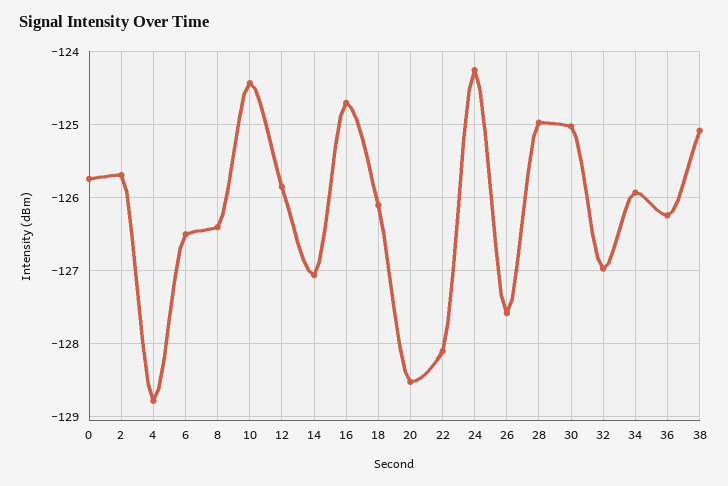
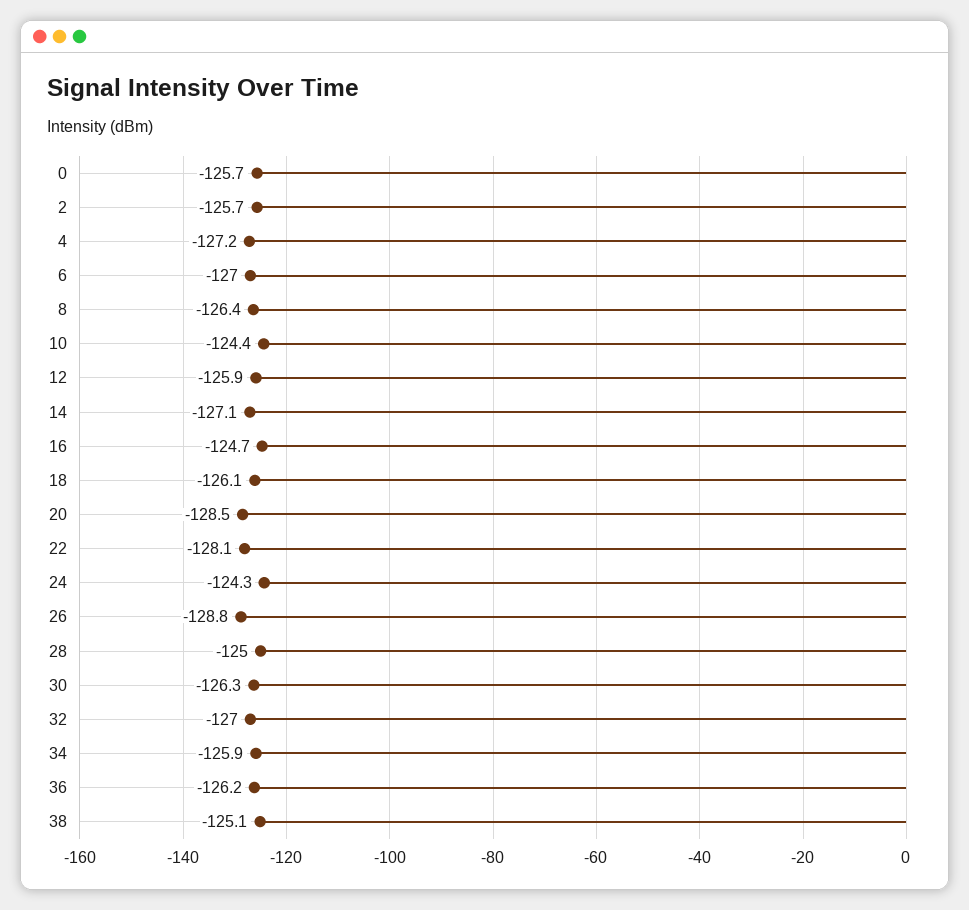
  {
    "0": -125.7,
    "2": -125.7,
-   "4": -128.8,
+   "4": -127.2,
-   "6": -126.5,
+   "6": -127,
    "8": -126.4,
    "10": -124.4,
    "12": -125.9,
    "14": -127.1,
    "16": -124.7,
    "18": -126.1,
    "20": -128.5,
    "22": -128.1,
    "24": -124.3,
-   "26": -127.6,
+   "26": -128.8,
    "28": -125,
-   "30": -125,
+   "30": -126.3,
    "32": -127,
    "34": -125.9,
    "36": -126.2,
    "38": -125.1
  }

